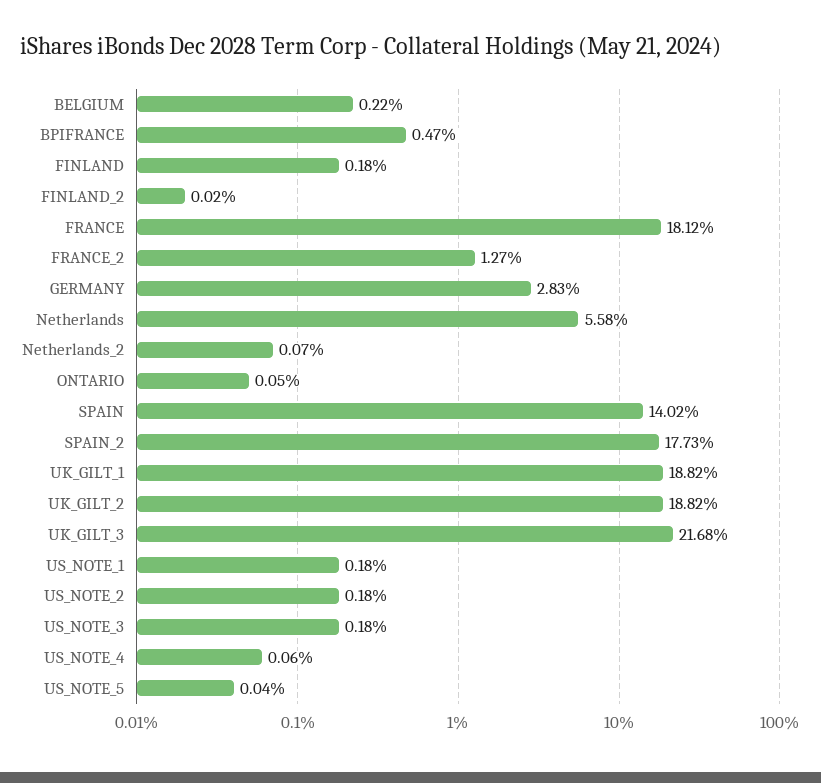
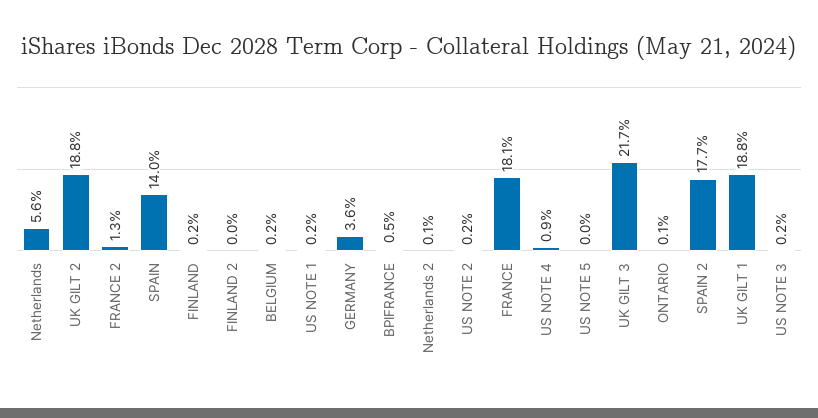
  {
    "BELGIUM": 0.22,
    "BPIFRANCE": 0.47,
    "FINLAND": 0.18,
    "FINLAND_2": 0.02,
    "FRANCE": 18.12,
    "FRANCE_2": 1.27,
-   "GERMANY": 2.83,
+   "GERMANY": 3.6,
    "Netherlands": 5.58,
    "Netherlands_2": 0.07,
    "ONTARIO": 0.05,
    "SPAIN": 14.02,
    "SPAIN_2": 17.73,
    "UK_GILT_1": 18.82,
    "UK_GILT_2": 18.82,
    "UK_GILT_3": 21.68,
    "US_NOTE_1": 0.18,
    "US_NOTE_2": 0.18,
    "US_NOTE_3": 0.18,
-   "US_NOTE_4": 0.06,
+   "US_NOTE_4": 0.9,
    "US_NOTE_5": 0.04
  }

